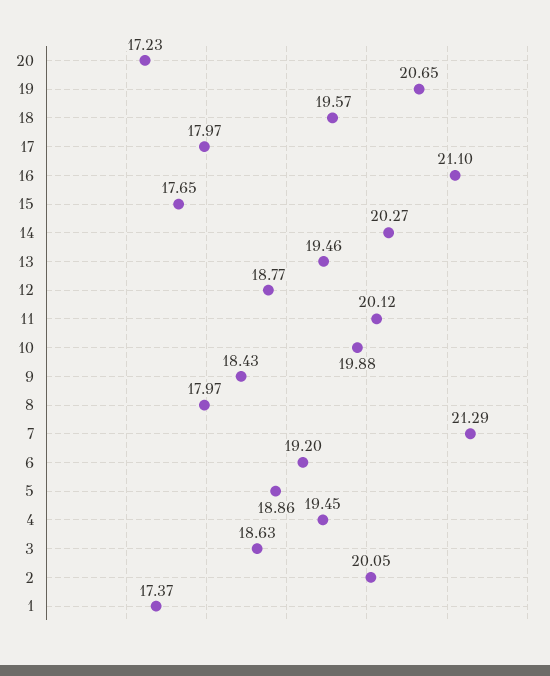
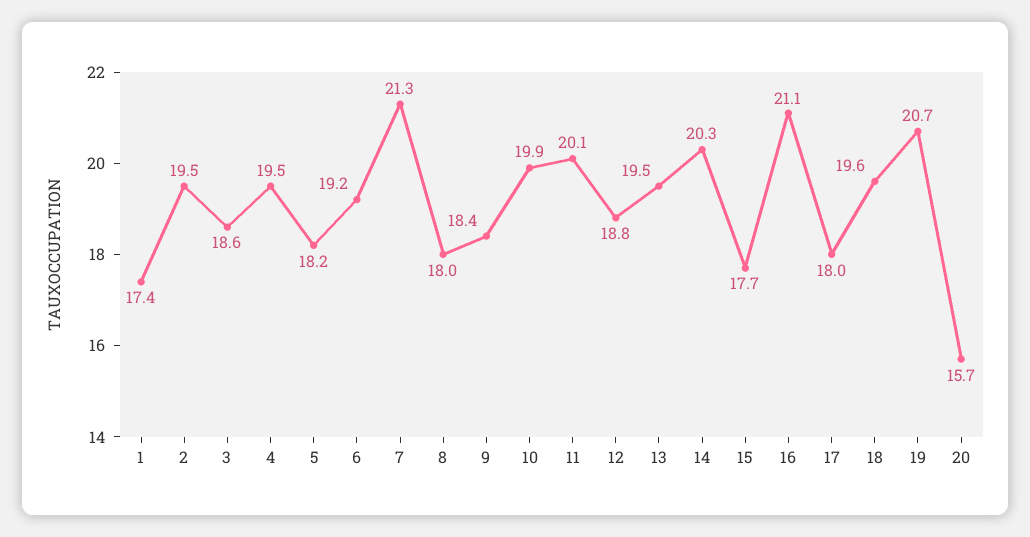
  {
-   "20": 17.23,
+   "20": 15.7,
    "19": 20.65,
    "18": 19.57,
    "17": 17.97,
    "16": 21.1,
    "15": 17.65,
    "14": 20.27,
    "13": 19.46,
    "12": 18.77,
    "11": 20.12,
    "10": 19.88,
    "9": 18.43,
    "8": 17.97,
    "7": 21.29,
    "6": 19.2,
-   "5": 18.86,
+   "5": 18.2,
    "4": 19.45,
    "3": 18.63,
-   "2": 20.05,
+   "2": 19.5,
    "1": 17.37
  }

